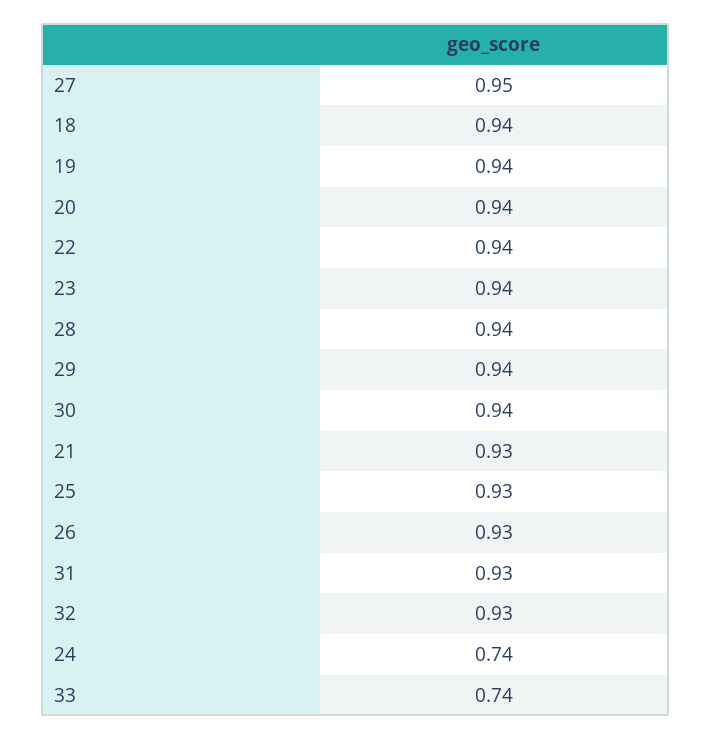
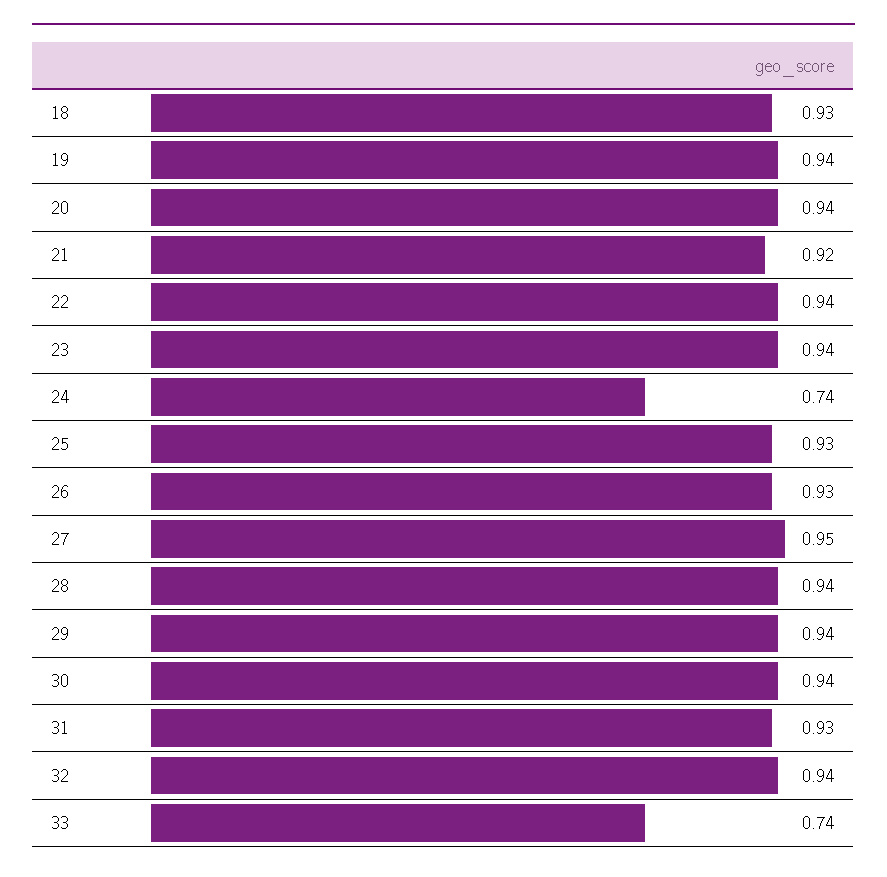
  {
    "27": 0.95,
-   "18": 0.94,
+   "18": 0.93,
    "19": 0.94,
    "20": 0.94,
    "22": 0.94,
    "23": 0.94,
    "28": 0.94,
    "29": 0.94,
    "30": 0.94,
-   "21": 0.93,
+   "21": 0.92,
    "25": 0.93,
    "26": 0.93,
    "31": 0.93,
-   "32": 0.93,
+   "32": 0.94,
    "24": 0.74,
    "33": 0.74
  }

